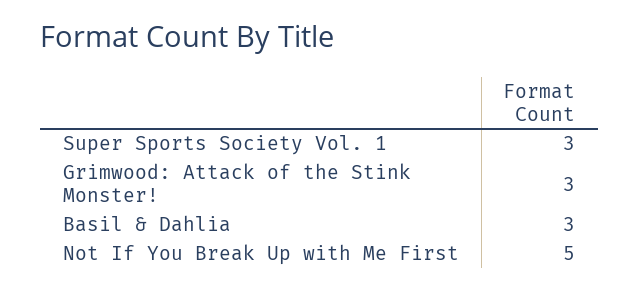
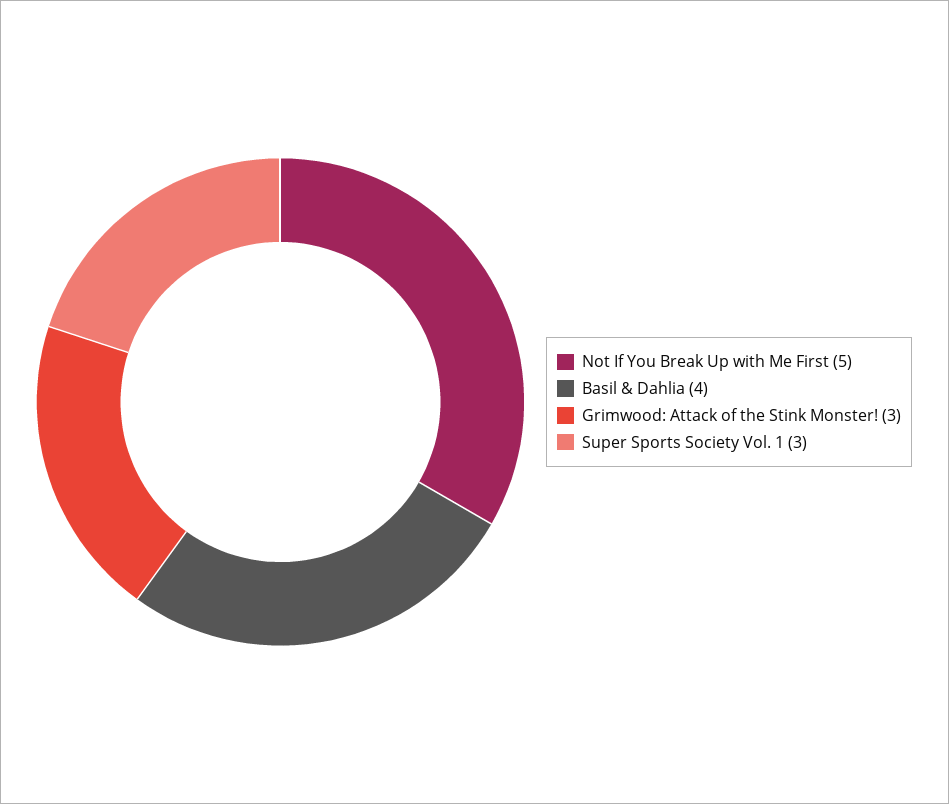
  {
    "Super Sports Society Vol. 1": 3,
    "Grimwood: Attack of the Stink Monster!": 3,
-   "Basil & Dahlia": 3,
+   "Basil & Dahlia": 4,
    "Not If You Break Up with Me First": 5
  }

